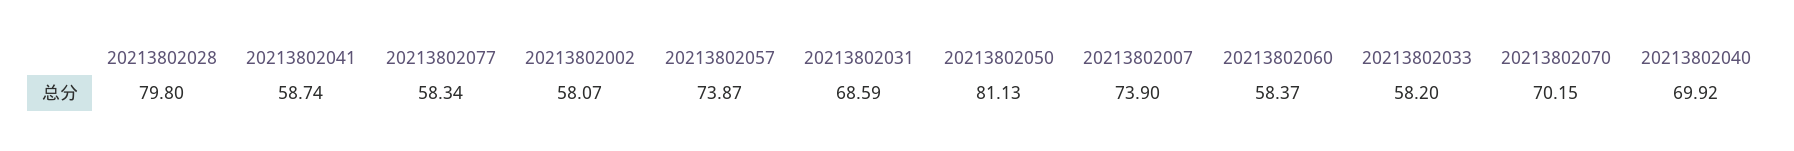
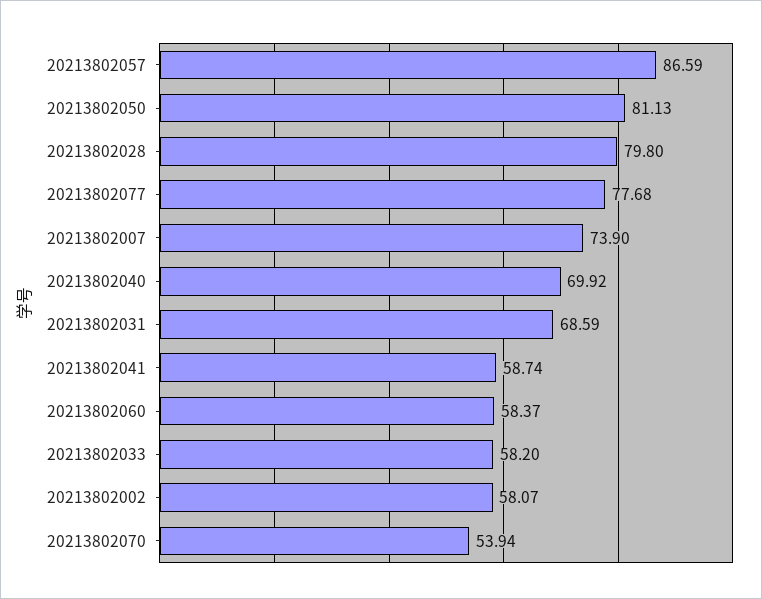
  {
    "20213802028": 79.8,
    "20213802041": 58.74,
-   "20213802077": 58.34,
+   "20213802077": 77.68,
    "20213802002": 58.07,
-   "20213802057": 73.87,
+   "20213802057": 86.59,
    "20213802031": 68.59,
    "20213802050": 81.13,
    "20213802007": 73.9,
    "20213802060": 58.37,
    "20213802033": 58.2,
-   "20213802070": 70.15,
+   "20213802070": 53.94,
    "20213802040": 69.92
  }

